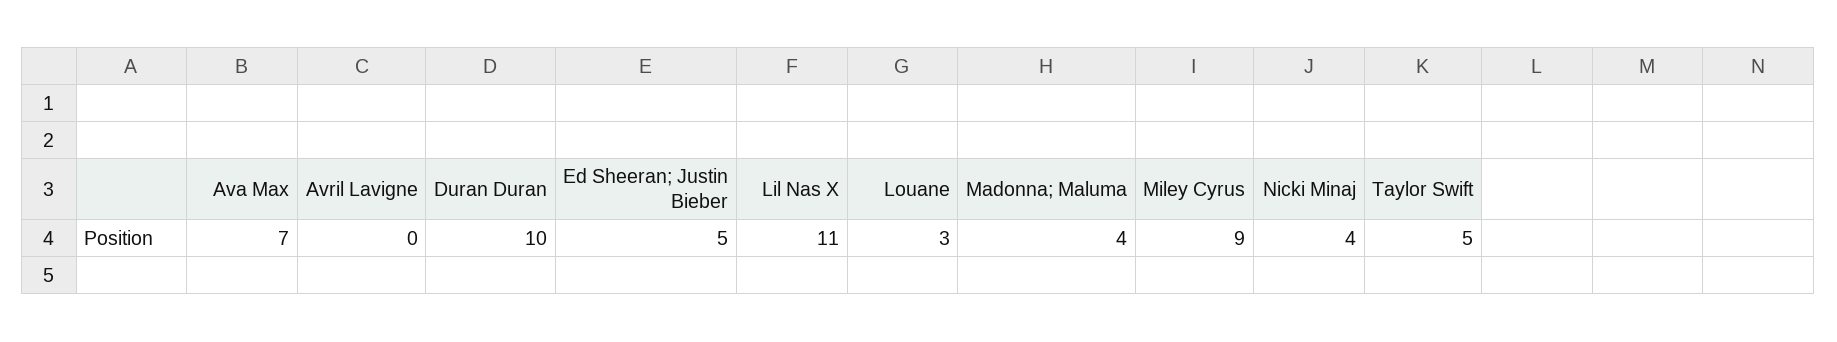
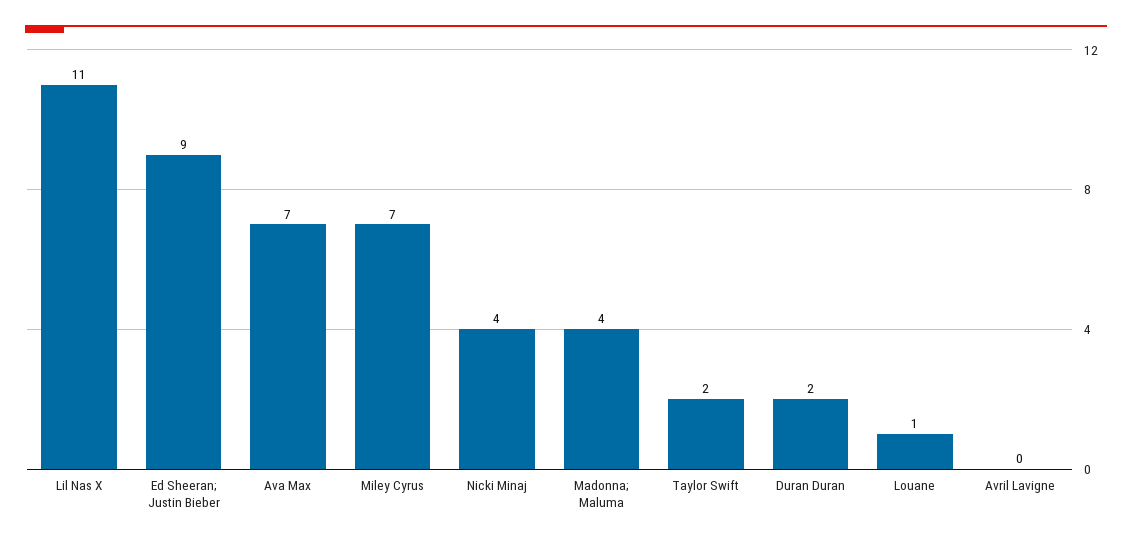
  {
    "Ava Max": 7,
    "Avril Lavigne": 0,
-   "Duran Duran": 10,
+   "Duran Duran": 2,
-   "Ed Sheeran; Justin Bieber": 5,
+   "Ed Sheeran; Justin Bieber": 9,
    "Lil Nas X": 11,
-   "Louane": 3,
+   "Louane": 1,
    "Madonna; Maluma": 4,
-   "Miley Cyrus": 9,
+   "Miley Cyrus": 7,
    "Nicki Minaj": 4,
-   "Taylor Swift": 5
+   "Taylor Swift": 2
  }

